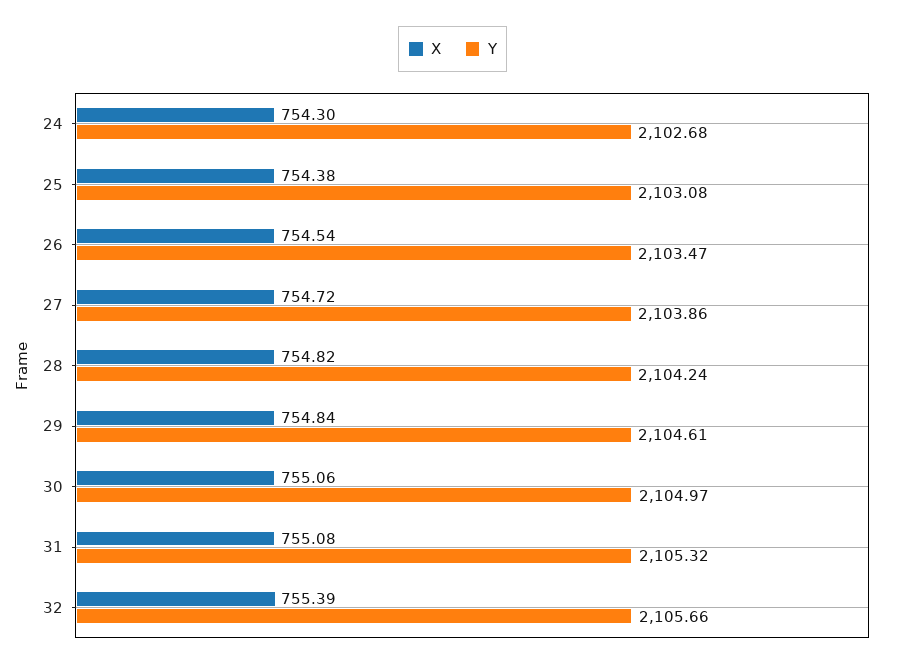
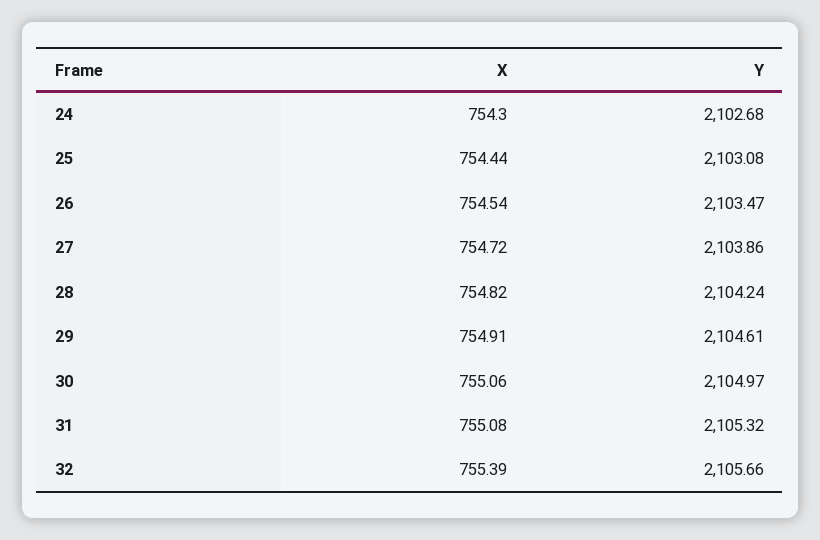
  {
    "X": {
      "24": 754.3,
-     "25": 754.38,
+     "25": 754.44,
      "26": 754.54,
      "27": 754.72,
      "28": 754.82,
-     "29": 754.84,
+     "29": 754.91,
      "30": 755.06,
      "31": 755.08,
      "32": 755.39
    },
    "Y": {
      "24": 2102.68,
      "25": 2103.08,
      "26": 2103.47,
      "27": 2103.86,
      "28": 2104.24,
      "29": 2104.61,
      "30": 2104.97,
      "31": 2105.32,
      "32": 2105.66
    }
  }

